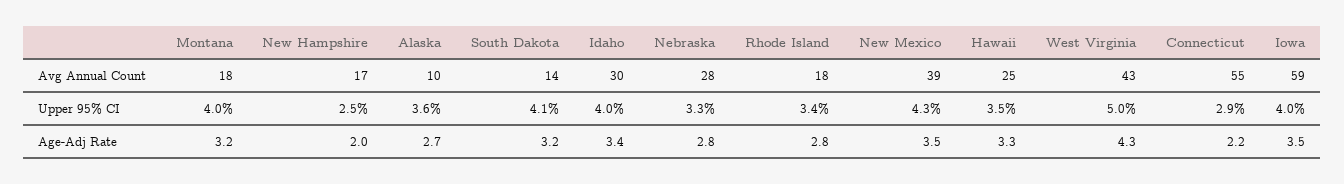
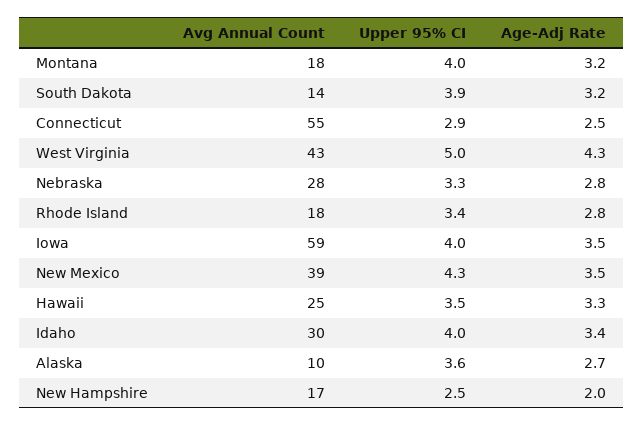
  {
    "Montana": {
      "Avg Annual Count": 18,
      "Upper 95% CI": 4,
      "Age-Adj Rate": 3.2
    },
    "New Hampshire": {
      "Avg Annual Count": 17,
      "Upper 95% CI": 2.5,
      "Age-Adj Rate": 2
    },
    "Alaska": {
      "Avg Annual Count": 10,
      "Upper 95% CI": 3.6,
      "Age-Adj Rate": 2.7
    },
    "South Dakota": {
      "Avg Annual Count": 14,
-     "Upper 95% CI": 4.1,
+     "Upper 95% CI": 3.9,
      "Age-Adj Rate": 3.2
    },
    "Idaho": {
      "Avg Annual Count": 30,
      "Upper 95% CI": 4,
      "Age-Adj Rate": 3.4
    },
    "Nebraska": {
      "Avg Annual Count": 28,
      "Upper 95% CI": 3.3,
      "Age-Adj Rate": 2.8
    },
    "Rhode Island": {
      "Avg Annual Count": 18,
      "Upper 95% CI": 3.4,
      "Age-Adj Rate": 2.8
    },
    "New Mexico": {
      "Avg Annual Count": 39,
      "Upper 95% CI": 4.3,
      "Age-Adj Rate": 3.5
    },
    "Hawaii": {
      "Avg Annual Count": 25,
      "Upper 95% CI": 3.5,
      "Age-Adj Rate": 3.3
    },
    "West Virginia": {
      "Avg Annual Count": 43,
      "Upper 95% CI": 5,
      "Age-Adj Rate": 4.3
    },
    "Connecticut": {
      "Avg Annual Count": 55,
      "Upper 95% CI": 2.9,
-     "Age-Adj Rate": 2.2
+     "Age-Adj Rate": 2.5
    },
    "Iowa": {
      "Avg Annual Count": 59,
      "Upper 95% CI": 4,
      "Age-Adj Rate": 3.5
    }
  }

